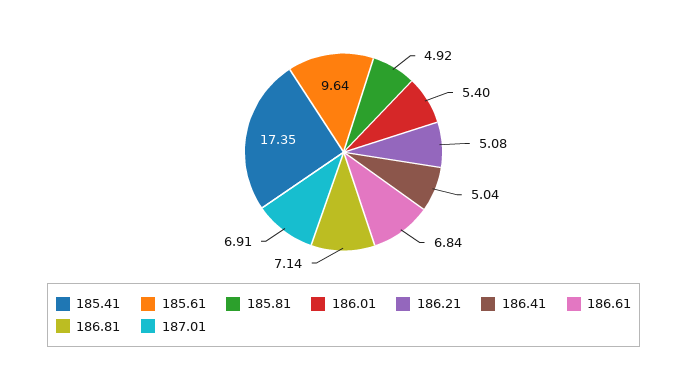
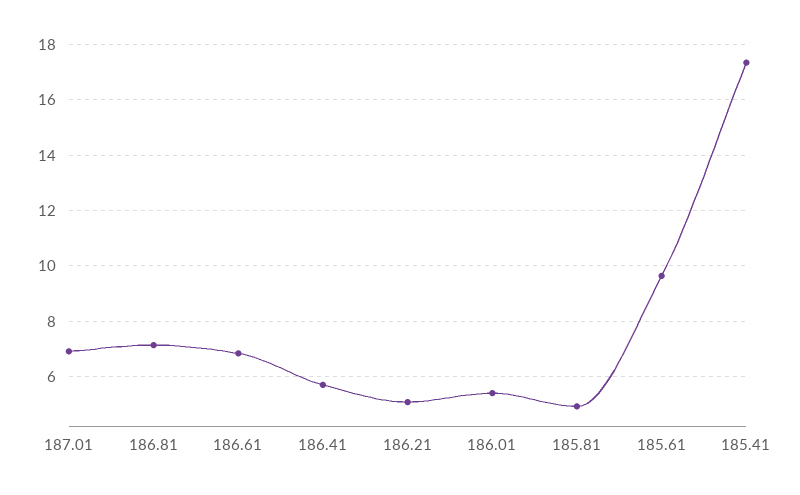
  {
    "185.41": 17.35,
    "185.61": 9.64,
    "185.81": 4.92,
    "186.01": 5.4,
    "186.21": 5.08,
-   "186.41": 5.04,
+   "186.41": 5.75,
    "186.61": 6.84,
    "186.81": 7.14,
    "187.01": 6.91
  }

